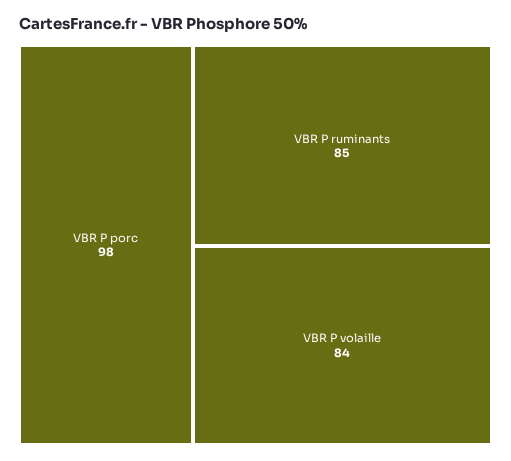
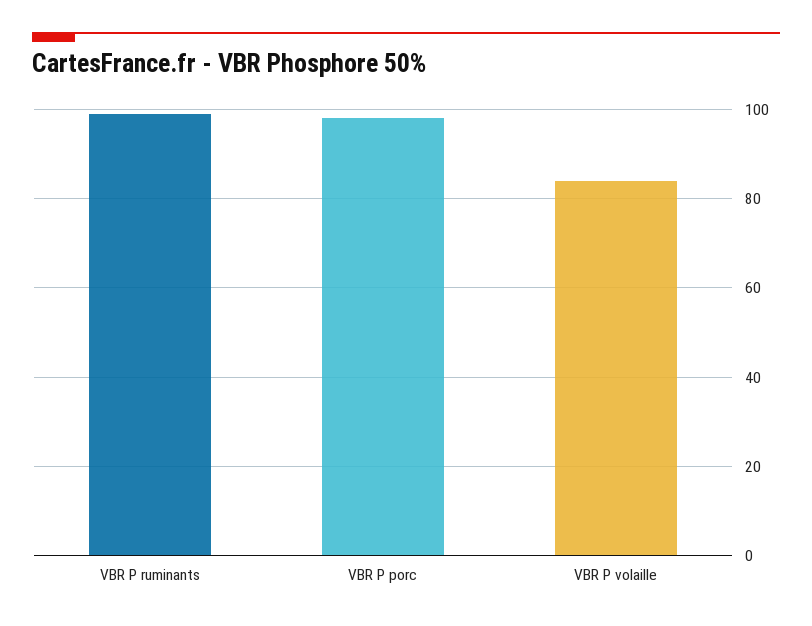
  {
    "VBR P porc": 98,
-   "VBR P ruminants": 85,
+   "VBR P ruminants": 100,
    "VBR P volaille": 84
  }

